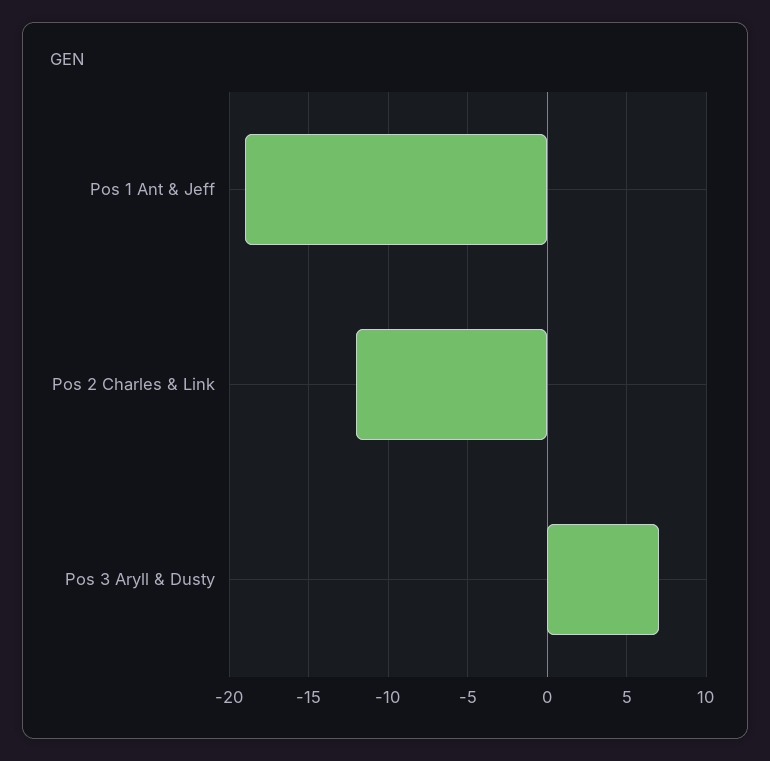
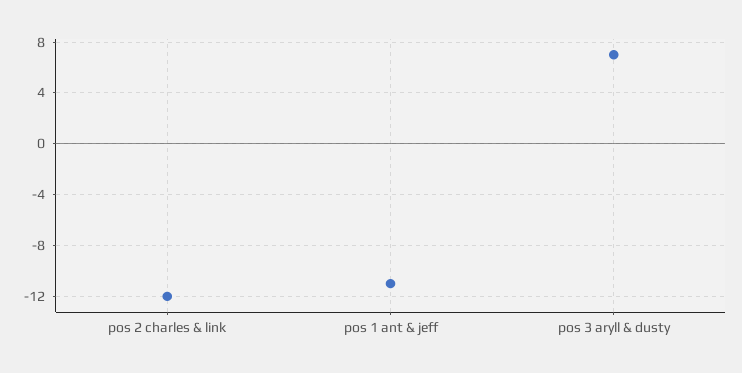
  {
-   "Pos 1 Ant & Jeff": -19,
+   "Pos 1 Ant & Jeff": -11,
    "Pos 2 Charles & Link": -12,
    "Pos 3 Aryll & Dusty": 7
  }

